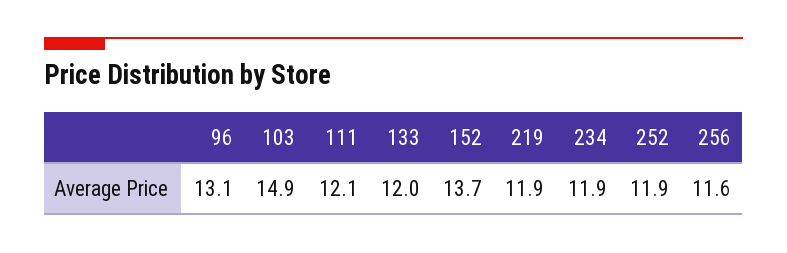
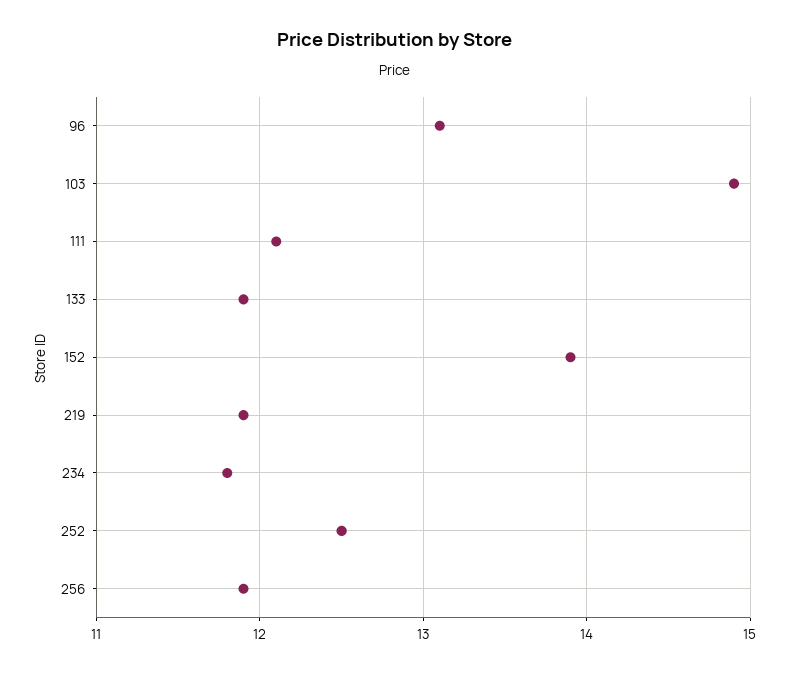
  {
    "96": 13.1,
    "103": 14.9,
    "111": 12.1,
-   "133": 12,
+   "133": 11.9,
-   "152": 13.7,
+   "152": 13.9,
    "219": 11.9,
-   "234": 11.9,
+   "234": 11.8,
-   "252": 11.9,
+   "252": 12.5,
-   "256": 11.6
+   "256": 11.9
  }

